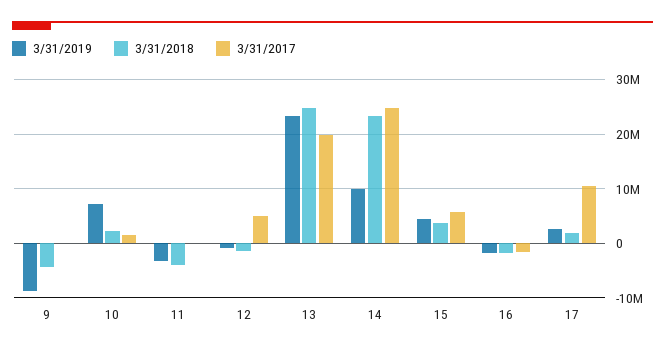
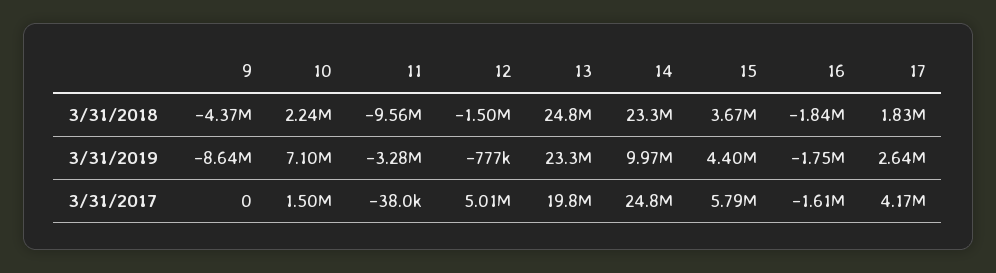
  {
    "3/31/2019": {
      "9": -8640000,
      "10": 7100000,
      "11": -3280000,
      "12": -777000,
      "13": 23300000,
      "14": 9970000,
      "15": 4400000,
      "16": -1750000,
      "17": 2640000
    },
    "3/31/2018": {
      "9": -4370000,
      "10": 2240000,
-     "11": -4000000,
+     "11": -9560000,
      "12": -1500000,
      "13": 24800000,
      "14": 23300000,
      "15": 3670000,
      "16": -1840000,
      "17": 1830000
    },
    "3/31/2017": {
      "9": 0,
      "10": 1500000,
      "11": -38000,
      "12": 5010000,
      "13": 19800000,
      "14": 24800000,
      "15": 5790000,
      "16": -1610000,
-     "17": 10000000
+     "17": 4170000
    }
  }

